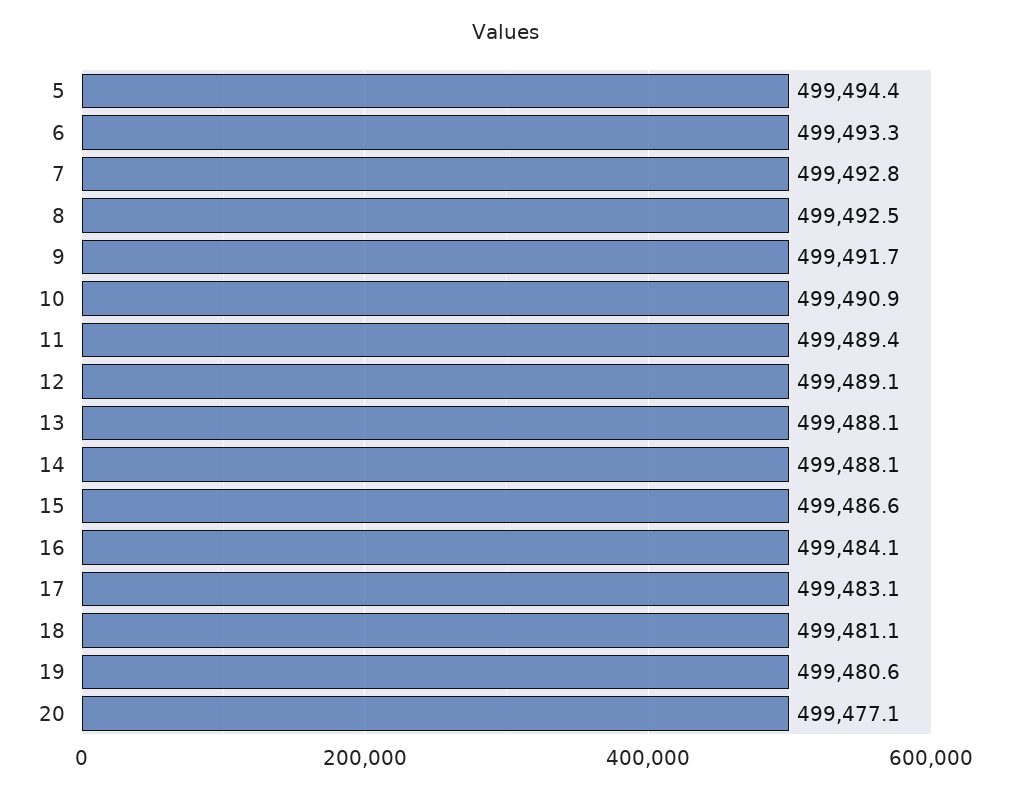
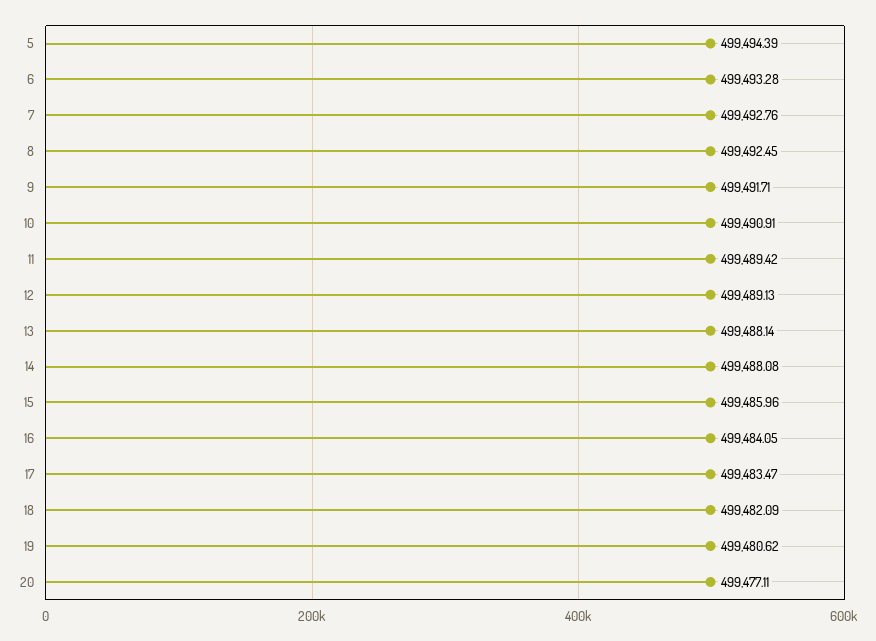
  {
    "5": 499494.39,
    "6": 499493.28,
    "7": 499492.76,
    "8": 499492.45,
    "9": 499491.71,
    "10": 499490.91,
    "11": 499489.42,
    "12": 499489.13,
    "13": 499488.14,
    "14": 499488.08,
-   "15": 499486.6,
+   "15": 499485.96,
    "16": 499484.05,
-   "17": 499483.1,
+   "17": 499483.47,
-   "18": 499481.1,
+   "18": 499482.09,
    "19": 499480.62,
    "20": 499477.11
  }

